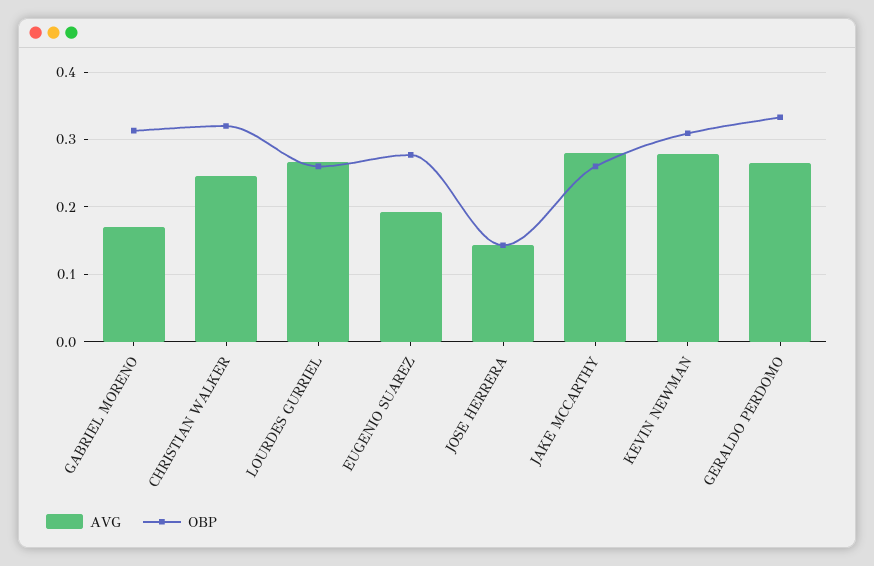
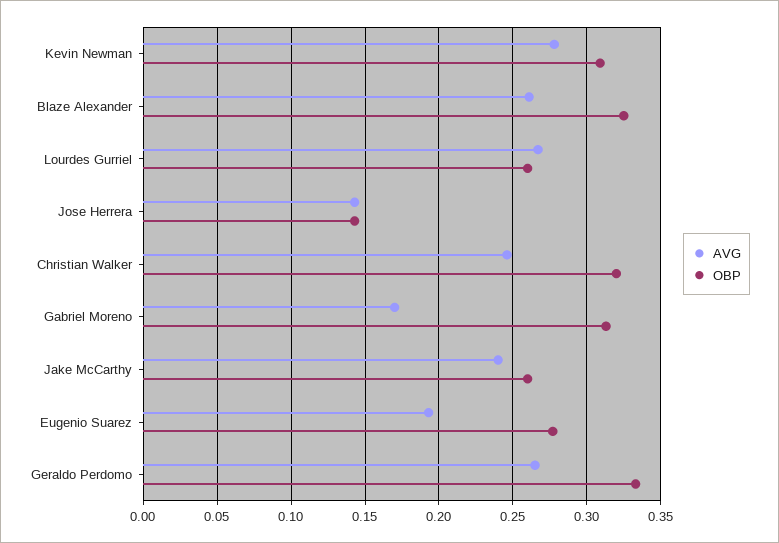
  {
    "AVG": {
      "GABRIEL MORENO": 0.17,
      "CHRISTIAN WALKER": 0.245,
      "LOURDES GURRIEL": 0.265,
      "EUGENIO SUAREZ": 0.195,
      "JOSE HERRERA": 0.145,
-     "JAKE MCCARTHY": 0.28,
+     "JAKE MCCARTHY": 0.24,
      "KEVIN NEWMAN": 0.28,
-     "GERALDO PERDOMO": 0.265
+     "GERALDO PERDOMO": 0.265,
+     "Blaze Alexander": 0.26
    },
    "OBP": {
      "GABRIEL MORENO": 0.315,
      "CHRISTIAN WALKER": 0.32,
      "LOURDES GURRIEL": 0.26,
      "EUGENIO SUAREZ": 0.275,
      "JOSE HERRERA": 0.145,
      "JAKE MCCARTHY": 0.26,
      "KEVIN NEWMAN": 0.31,
-     "GERALDO PERDOMO": 0.335
+     "GERALDO PERDOMO": 0.335,
+     "Blaze Alexander": 0.325
    }
  }

